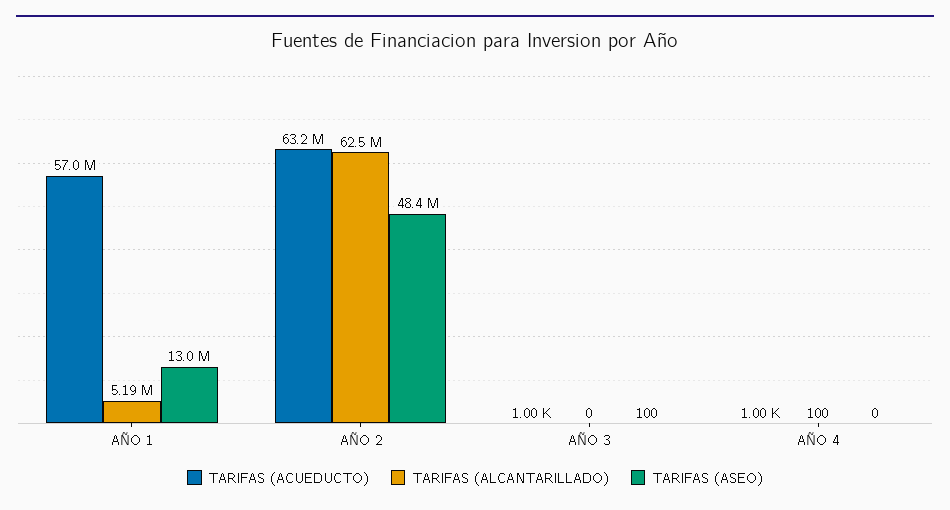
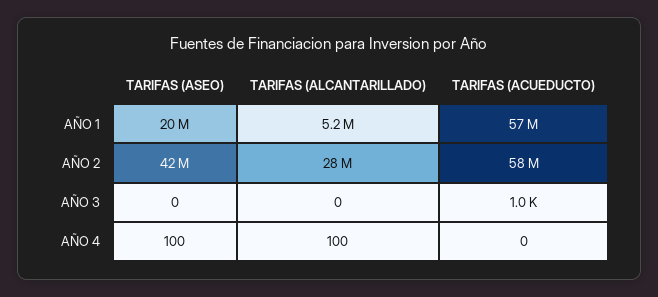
  {
    "TARIFAS (ACUEDUCTO)": {
      "AÑO 1": 57000000,
-     "AÑO 2": 63200000,
+     "AÑO 2": 58000000,
      "AÑO 3": 1000,
-     "AÑO 4": 1000
+     "AÑO 4": 0
    },
    "TARIFAS (ALCANTARILLADO)": {
      "AÑO 1": 5190000,
-     "AÑO 2": 62500000,
+     "AÑO 2": 28000000,
      "AÑO 3": 0,
      "AÑO 4": 100
    },
    "TARIFAS (ASEO)": {
-     "AÑO 1": 13000000,
+     "AÑO 1": 20000000,
-     "AÑO 2": 48400000,
+     "AÑO 2": 42000000,
-     "AÑO 3": 100,
+     "AÑO 3": 0,
-     "AÑO 4": 0
+     "AÑO 4": 100
    }
  }

